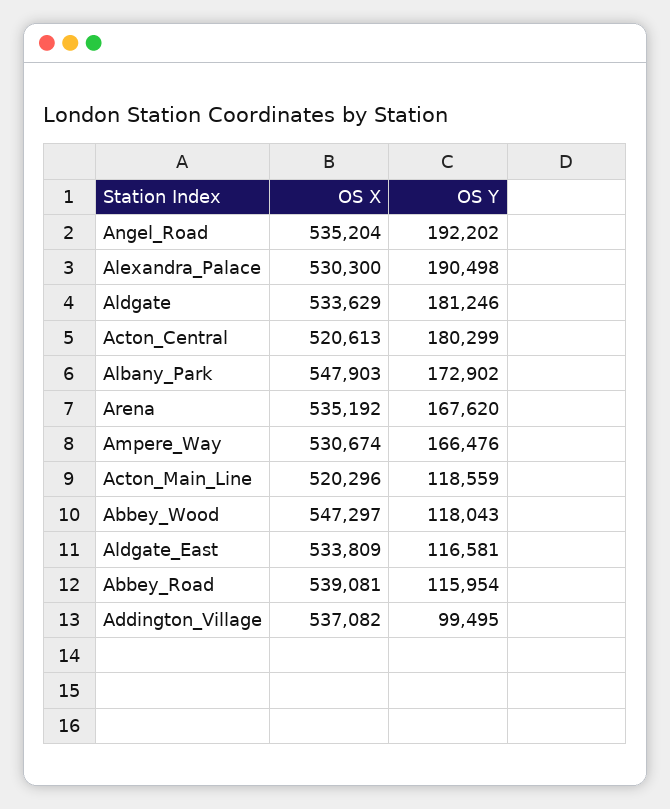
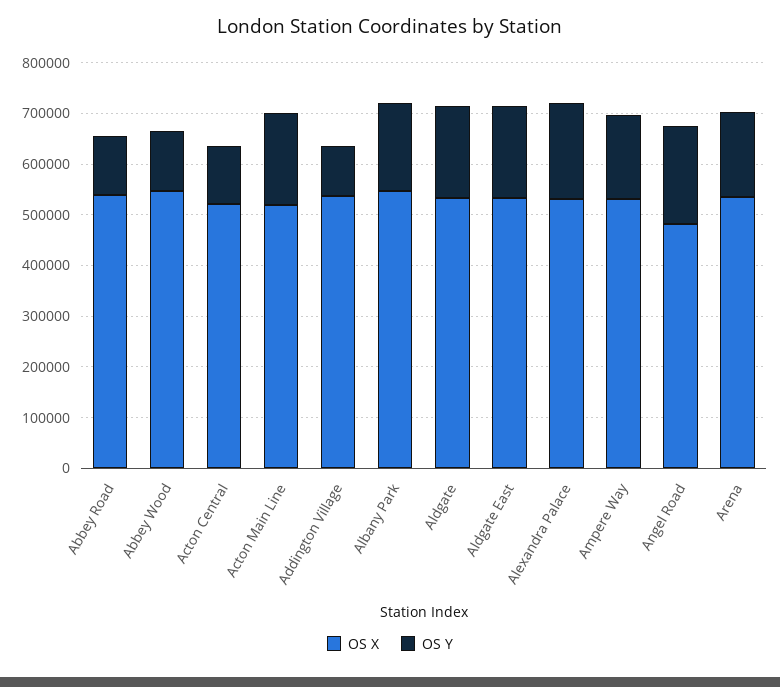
  {
    "OS X": {
-     "Angel_Road": 535204,
+     "Angel_Road": 480000,
      "Alexandra_Palace": 530300,
      "Aldgate": 533629,
      "Acton_Central": 520613,
      "Albany_Park": 547903,
      "Arena": 535192,
      "Ampere_Way": 530674,
      "Acton_Main_Line": 520296,
      "Abbey_Wood": 547297,
      "Aldgate_East": 533809,
      "Abbey_Road": 539081,
      "Addington_Village": 537082
    },
    "OS Y": {
      "Angel_Road": 192202,
      "Alexandra_Palace": 190498,
      "Aldgate": 181246,
-     "Acton_Central": 180299,
+     "Acton_Central": 120000,
      "Albany_Park": 172902,
      "Arena": 167620,
      "Ampere_Way": 166476,
-     "Acton_Main_Line": 118559,
+     "Acton_Main_Line": 180000,
      "Abbey_Wood": 118043,
-     "Aldgate_East": 116581,
+     "Aldgate_East": 180000,
      "Abbey_Road": 115954,
      "Addington_Village": 99495
    }
  }

